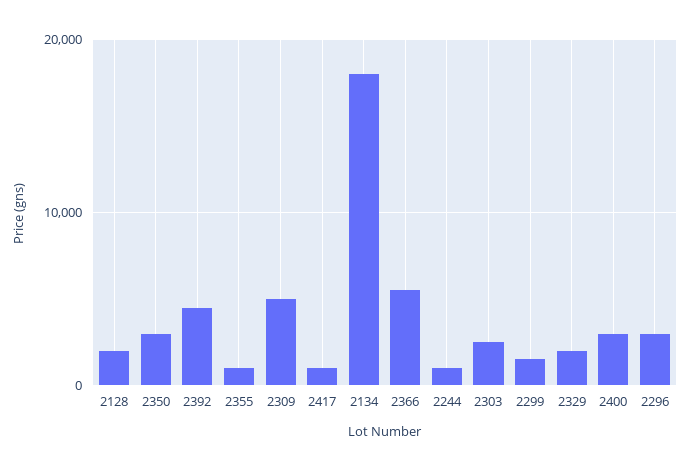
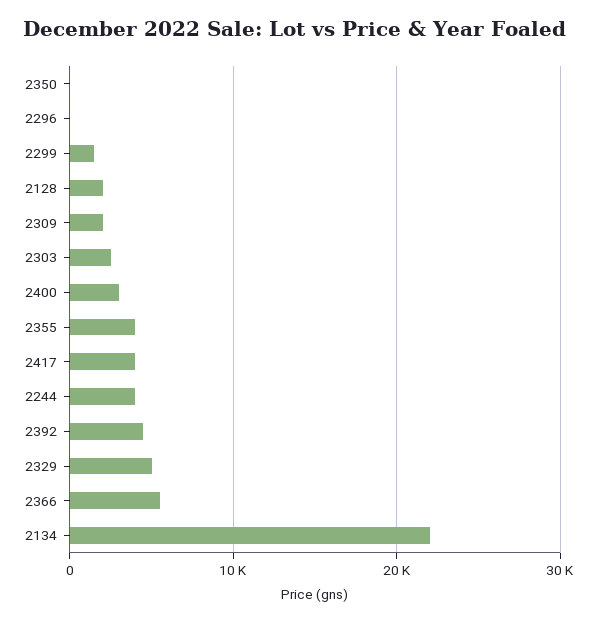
  {
    "2128": 2000,
-   "2350": 3000,
+   "2350": 0,
    "2392": 5000,
-   "2355": 1000,
+   "2355": 4000,
-   "2309": 5000,
+   "2309": 2000,
-   "2417": 1000,
+   "2417": 4000,
-   "2134": 18000,
+   "2134": 22000,
    "2366": 6000,
-   "2244": 1000,
+   "2244": 4000,
    "2303": 3000,
    "2299": 2000,
-   "2329": 2000,
+   "2329": 5000,
    "2400": 3000,
-   "2296": 3000
+   "2296": 0
  }

